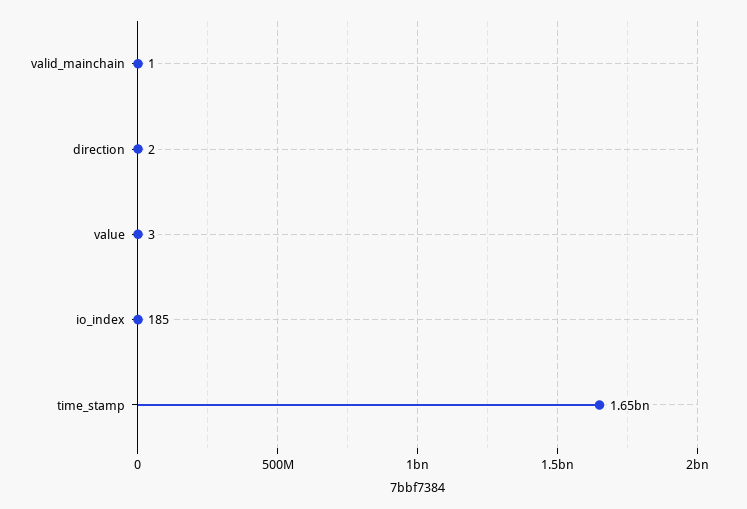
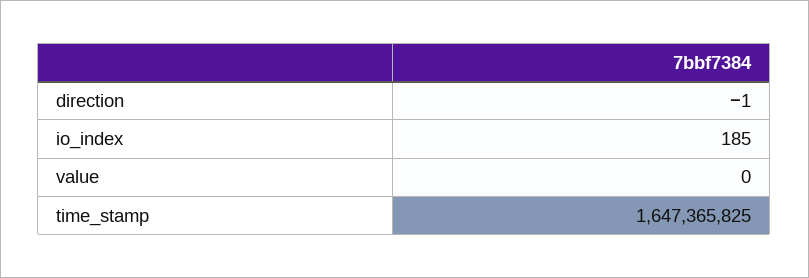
  {
-   "valid_mainchain": 1,
-   "direction": 2,
+   "direction": -1,
-   "value": 3,
+   "value": 0,
    "io_index": 185,
    "time_stamp": 1647365825
  }

